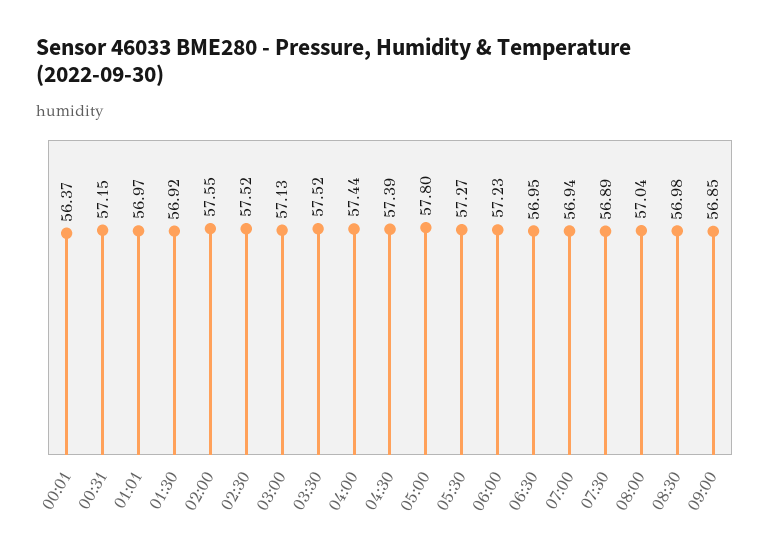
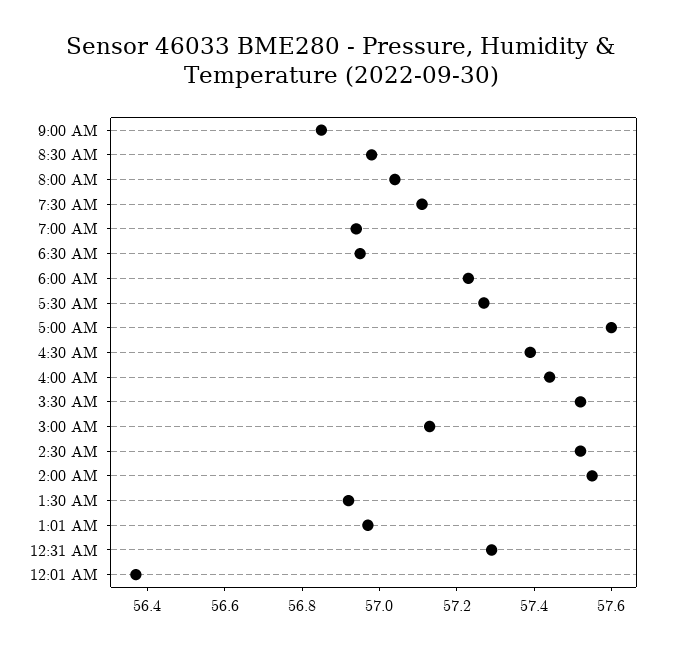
  {
    "00:01": 56.37,
-   "00:31": 57.15,
+   "00:31": 57.3,
    "01:01": 56.97,
    "01:30": 56.92,
    "02:00": 57.55,
    "02:30": 57.52,
    "03:00": 57.13,
    "03:30": 57.52,
    "04:00": 57.44,
    "04:30": 57.39,
-   "05:00": 57.8,
+   "05:00": 57.6,
    "05:30": 57.27,
    "06:00": 57.23,
    "06:30": 56.95,
    "07:00": 56.94,
-   "07:30": 56.89,
+   "07:30": 57.1,
    "08:00": 57.04,
    "08:30": 56.98,
    "09:00": 56.85
  }

